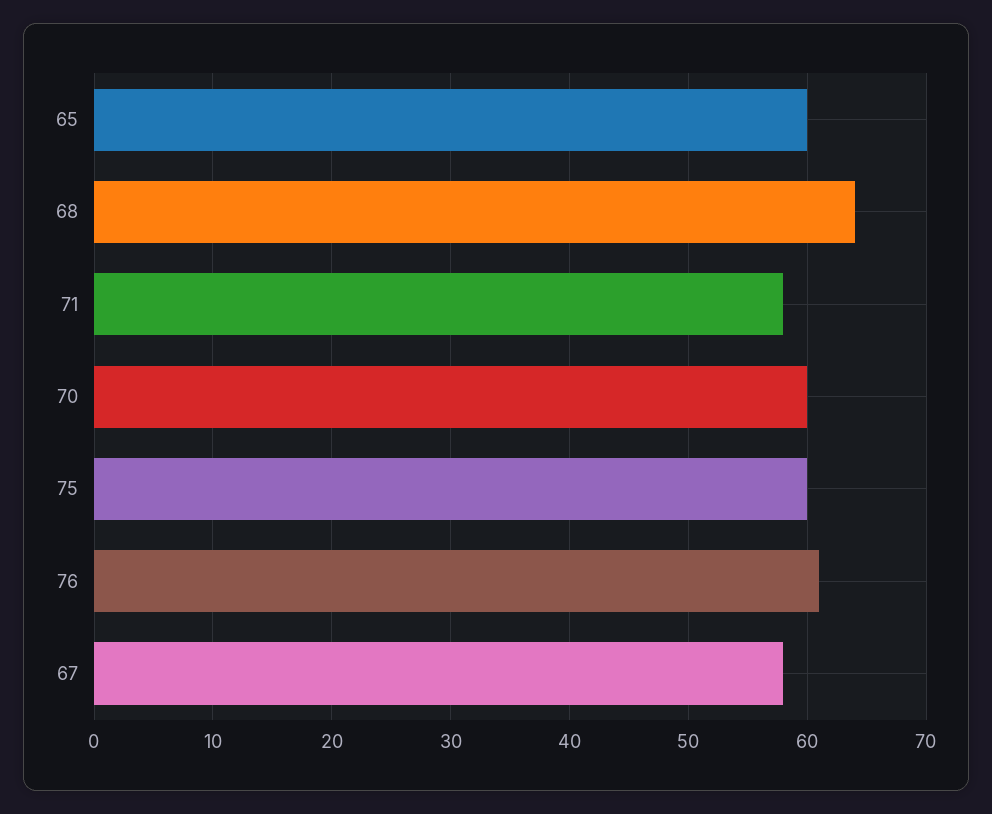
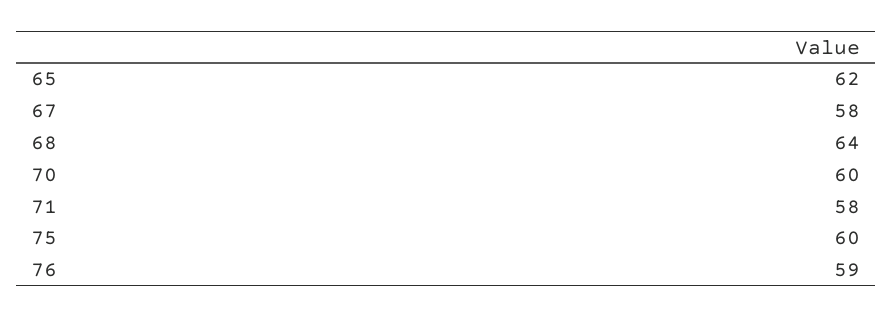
  {
-   "65": 60,
+   "65": 62,
    "68": 64,
    "71": 58,
    "70": 60,
    "75": 60,
-   "76": 61,
+   "76": 59,
    "67": 58
  }

